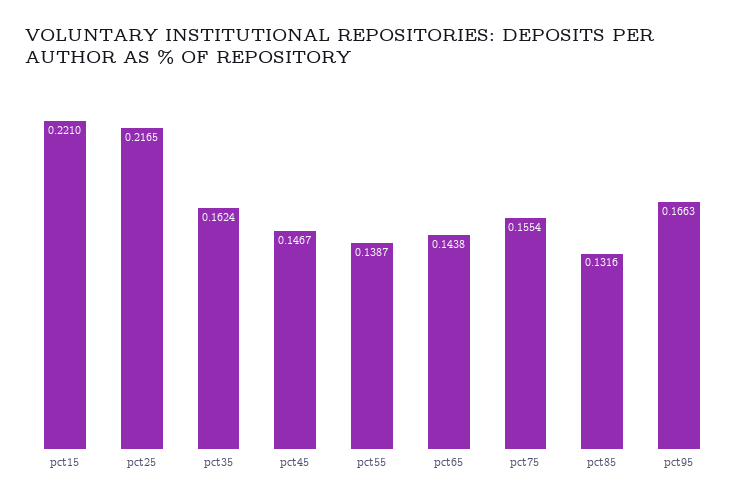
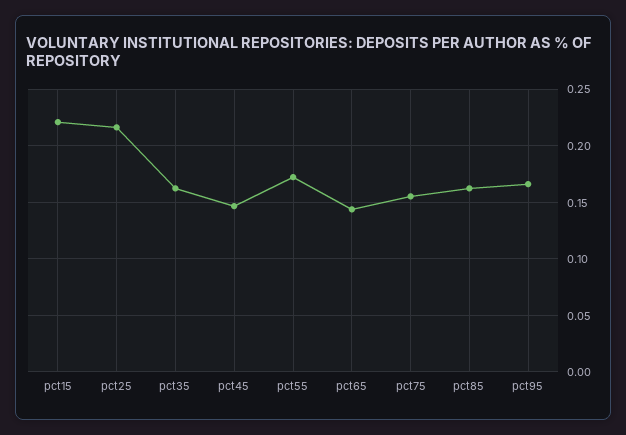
  {
    "pct15": 0.221,
    "pct25": 0.2165,
    "pct35": 0.1624,
    "pct45": 0.1467,
-   "pct55": 0.1387,
+   "pct55": 0.17,
    "pct65": 0.1438,
    "pct75": 0.1554,
-   "pct85": 0.1316,
+   "pct85": 0.16,
    "pct95": 0.1663
  }

